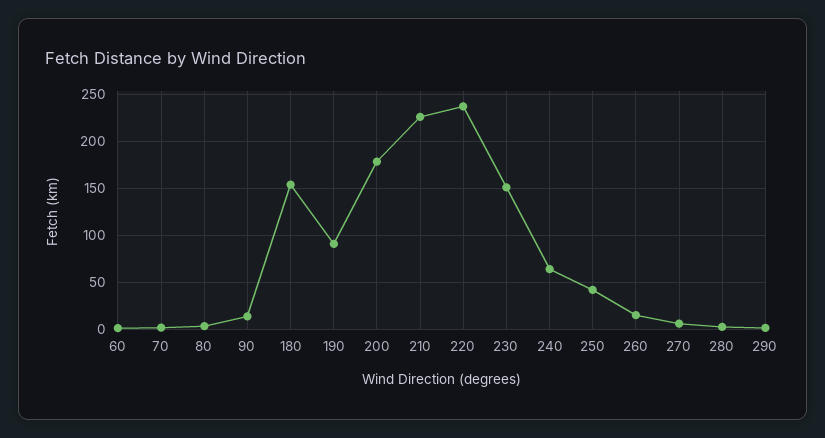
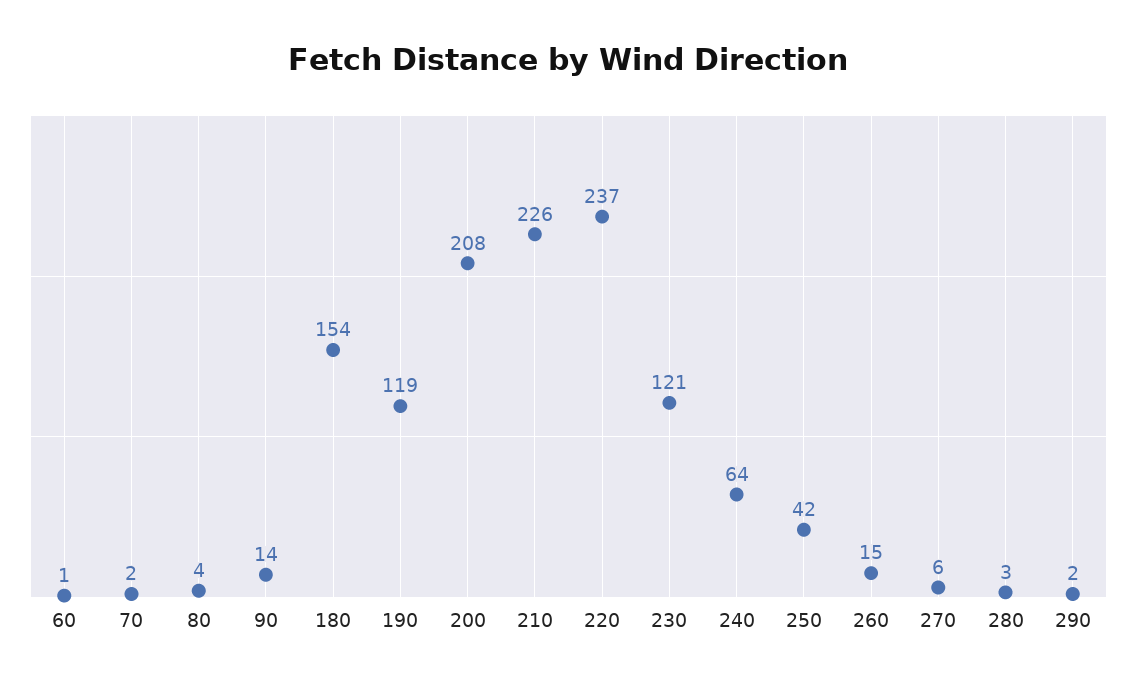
  {
    "60": 1,
    "70": 2,
    "80": 4,
    "90": 14,
    "180": 154,
-   "190": 90,
+   "190": 119,
-   "200": 180,
+   "200": 208,
    "210": 226,
    "220": 237,
-   "230": 150,
+   "230": 121,
    "240": 64,
    "250": 42,
    "260": 15,
    "270": 6,
    "280": 3,
    "290": 2
  }

